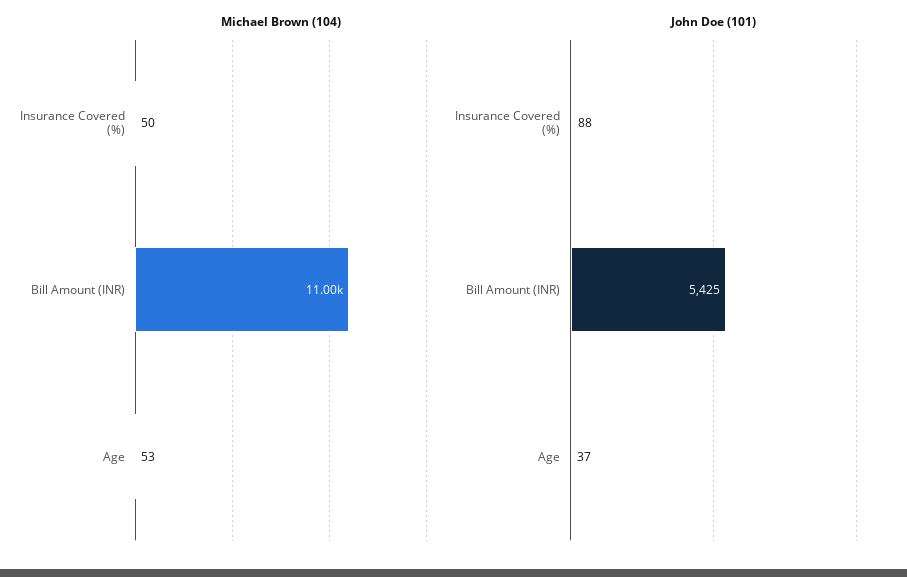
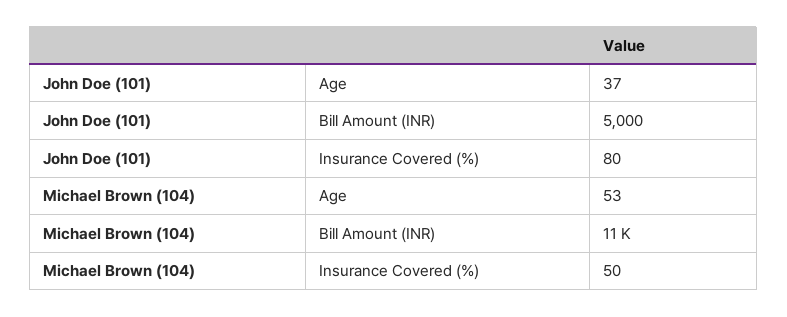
  {
    "Michael Brown (104)": {
      "Insurance Covered (%)": 50,
      "Bill Amount (INR)": 11000,
      "Age": 53
    },
    "John Doe (101)": {
-     "Insurance Covered (%)": 88,
+     "Insurance Covered (%)": 80,
-     "Bill Amount (INR)": 5425,
+     "Bill Amount (INR)": 5000,
      "Age": 37
    }
  }

